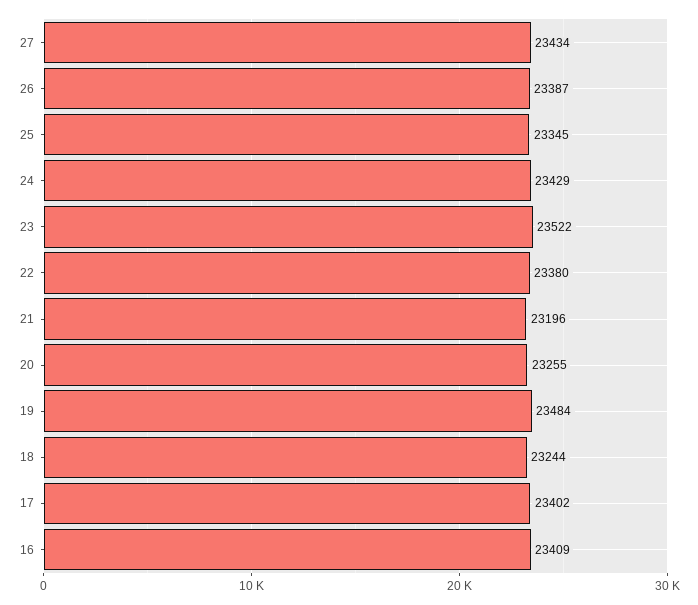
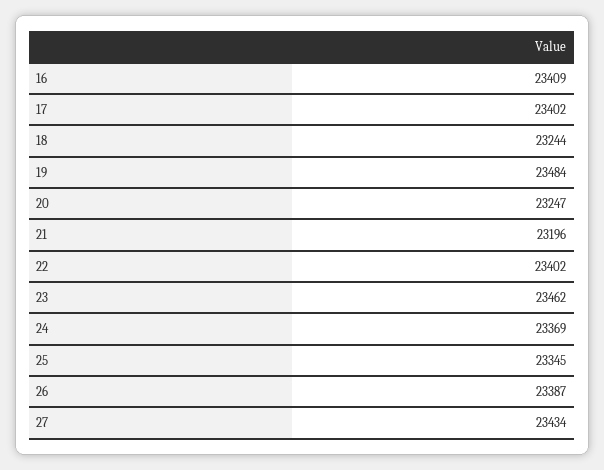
  {
    "27": 23434,
    "26": 23387,
    "25": 23345,
-   "24": 23429,
+   "24": 23369,
-   "23": 23522,
+   "23": 23462,
-   "22": 23380,
+   "22": 23402,
    "21": 23196,
-   "20": 23255,
+   "20": 23247,
    "19": 23484,
    "18": 23244,
    "17": 23402,
    "16": 23409
  }

